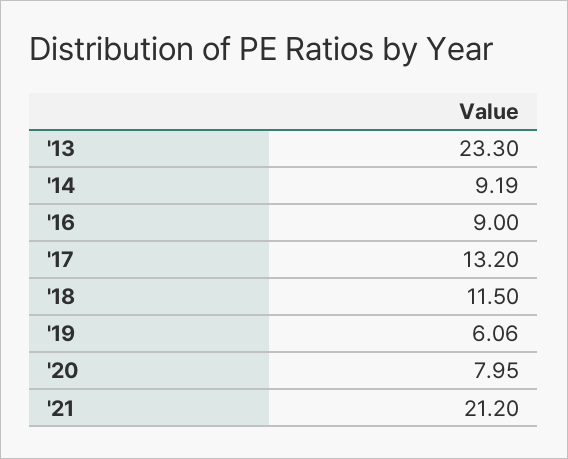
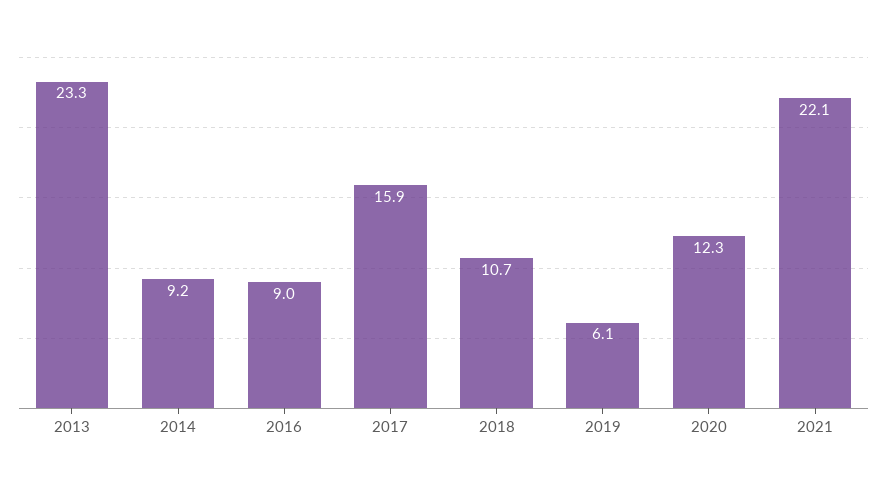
  {
    "'13": 23.3,
    "'14": 9.19,
    "'16": 9,
-   "'17": 13.2,
+   "'17": 15.9,
-   "'18": 11.5,
+   "'18": 10.7,
    "'19": 6.06,
-   "'20": 7.95,
+   "'20": 12.3,
-   "'21": 21.2
+   "'21": 22.1
  }

